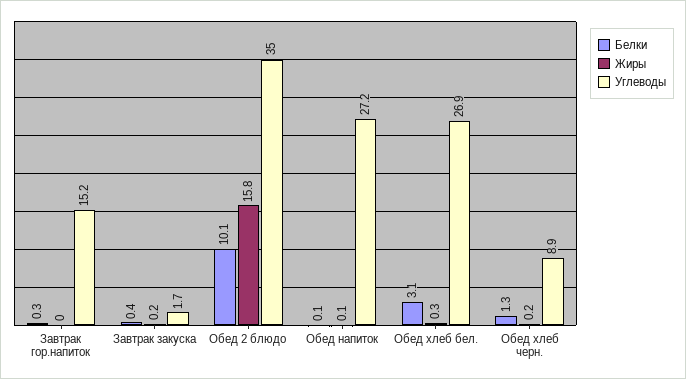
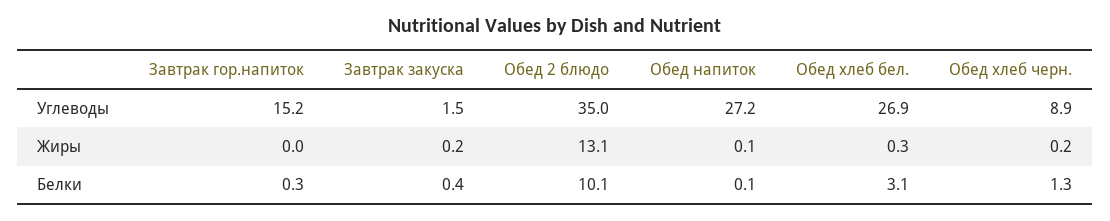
  {
    "Белки": {
      "Завтрак гор.напиток": 0.3,
      "Завтрак закуска": 0.4,
      "Обед 2 блюдо": 10.1,
      "Обед напиток": 0.1,
      "Обед хлеб бел.": 3.1,
      "Обед хлеб черн.": 1.3
    },
    "Жиры": {
      "Завтрак гор.напиток": 0,
      "Завтрак закуска": 0.2,
-     "Обед 2 блюдо": 15.8,
+     "Обед 2 блюдо": 13.1,
      "Обед напиток": 0.1,
      "Обед хлеб бел.": 0.3,
      "Обед хлеб черн.": 0.2
    },
    "Углеводы": {
      "Завтрак гор.напиток": 15.2,
-     "Завтрак закуска": 1.7,
+     "Завтрак закуска": 1.5,
      "Обед 2 блюдо": 35,
      "Обед напиток": 27.2,
      "Обед хлеб бел.": 26.9,
      "Обед хлеб черн.": 8.9
    }
  }

